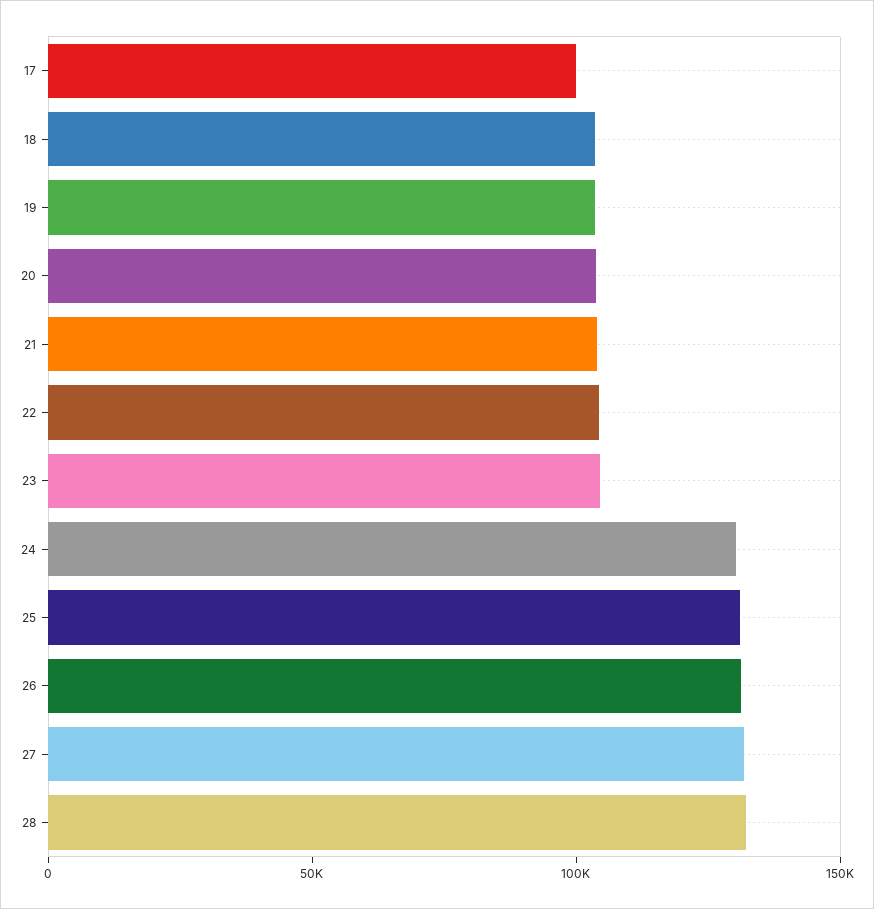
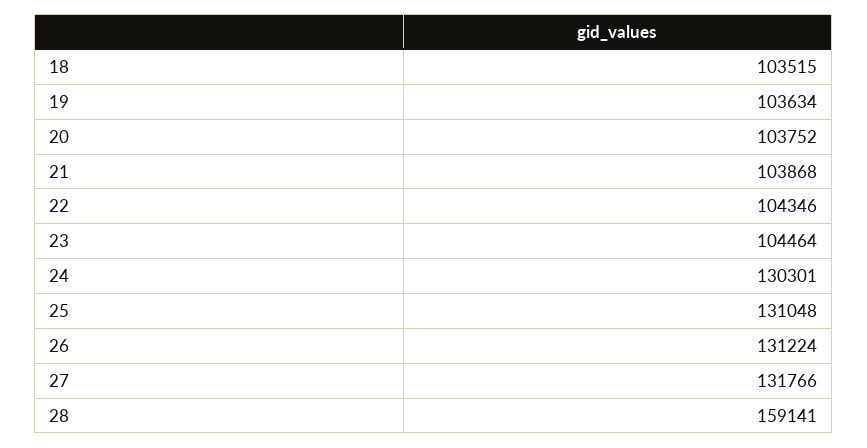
  {
-   "17": 100000,
    "18": 103515,
    "19": 103634,
    "20": 103752,
    "21": 103868,
    "22": 104346,
    "23": 104464,
    "24": 130301,
    "25": 131048,
    "26": 131224,
    "27": 131766,
-   "28": 130000
+   "28": 159141
  }

